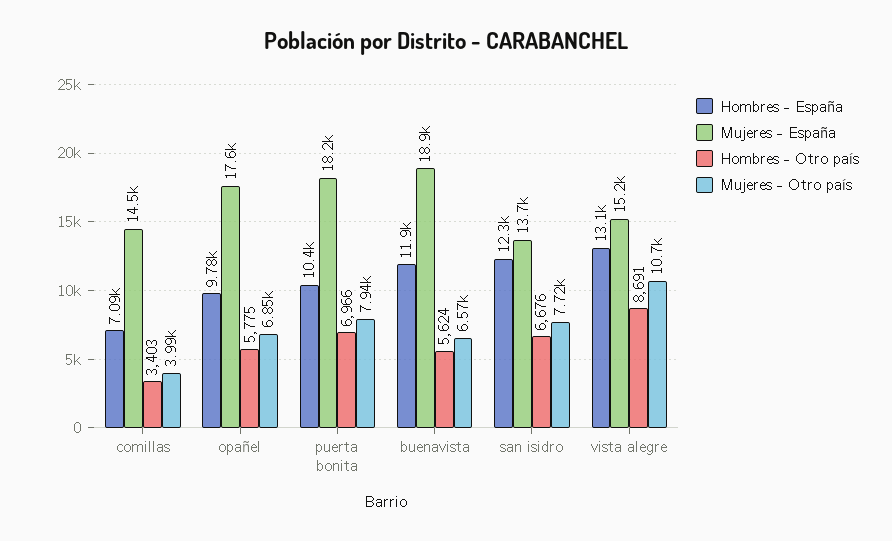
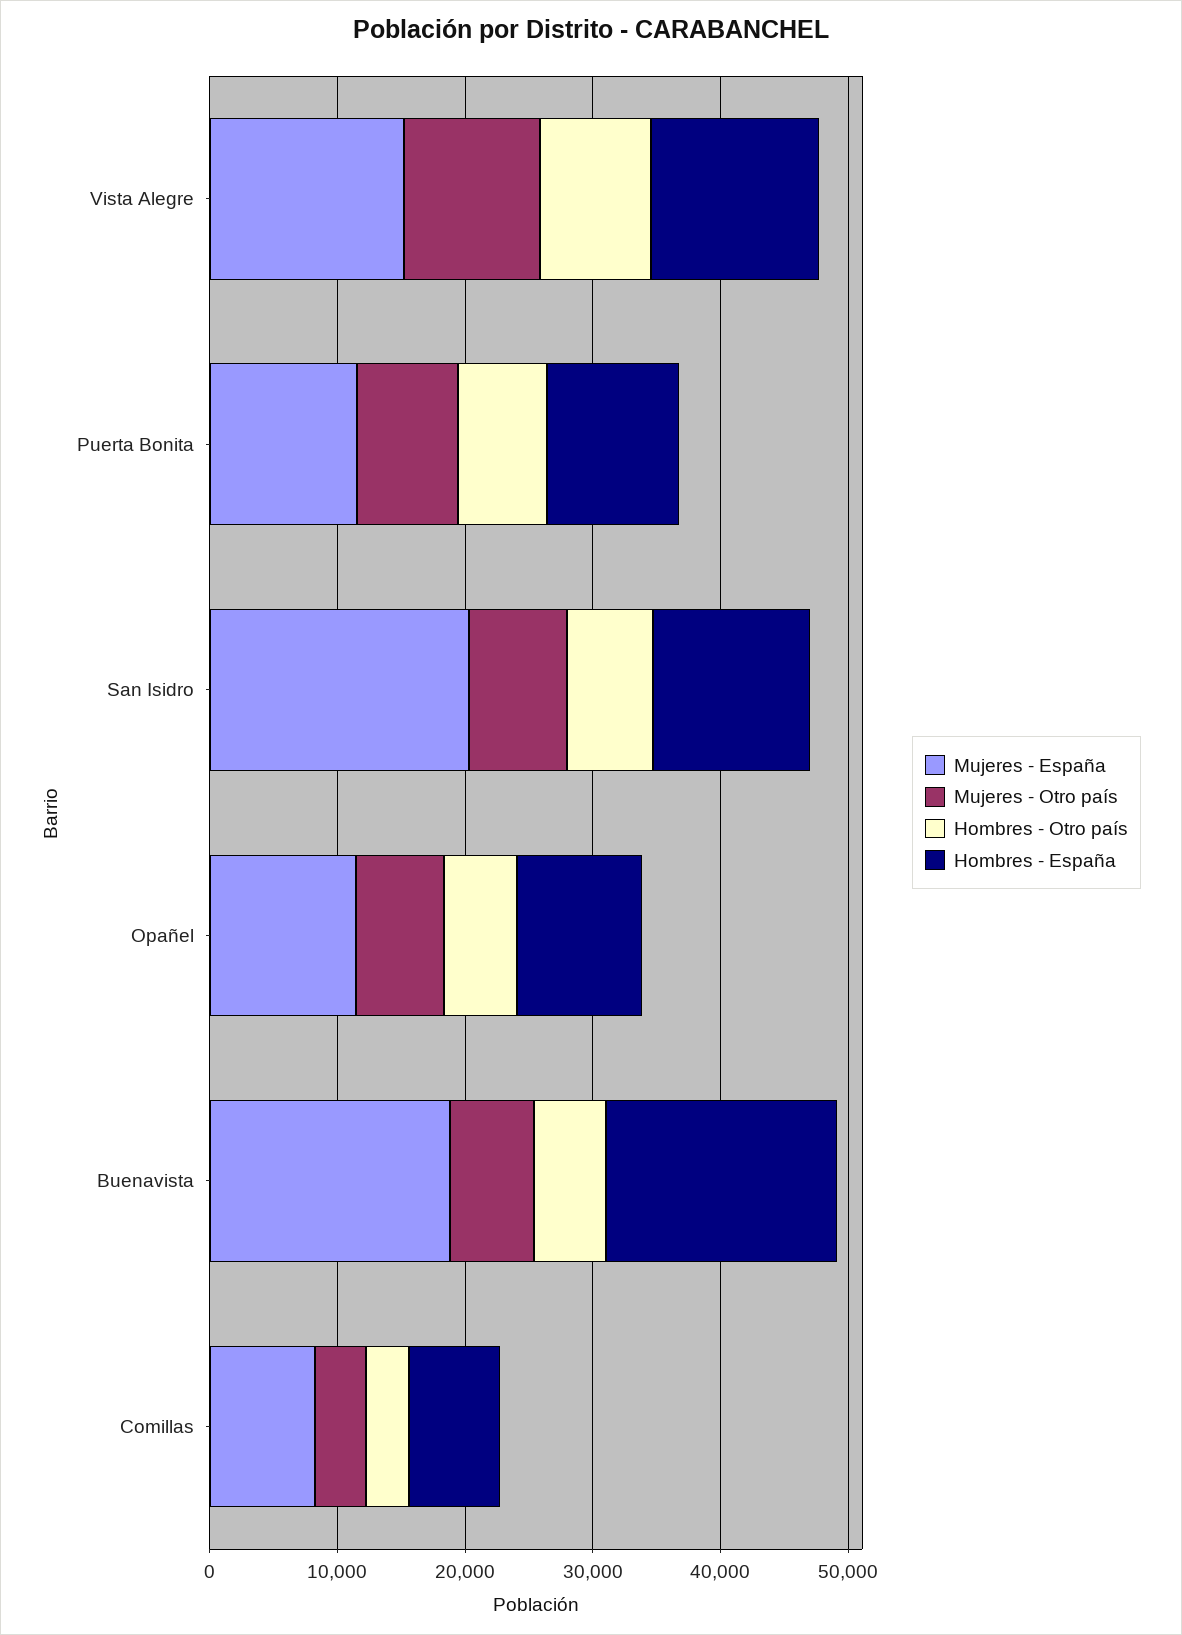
  {
    "Hombres - España": {
      "comillas": 7090,
      "opañel": 9780,
      "puerta bonita": 10400,
-     "buenavista": 11900,
+     "buenavista": 18000,
      "san isidro": 12300,
      "vista alegre": 13100
    },
    "Mujeres - España": {
-     "comillas": 14500,
+     "comillas": 8000,
-     "opañel": 17600,
+     "opañel": 12000,
-     "puerta bonita": 18200,
+     "puerta bonita": 12000,
      "buenavista": 18900,
-     "san isidro": 13700,
+     "san isidro": 20000,
      "vista alegre": 15200
    },
    "Hombres - Otro país": {
      "comillas": 3403,
      "opañel": 5775,
      "puerta bonita": 6966,
      "buenavista": 5624,
      "san isidro": 6676,
      "vista alegre": 8691
    },
    "Mujeres - Otro país": {
      "comillas": 3990,
      "opañel": 6850,
      "puerta bonita": 7940,
      "buenavista": 6570,
      "san isidro": 7720,
      "vista alegre": 10700
    }
  }

